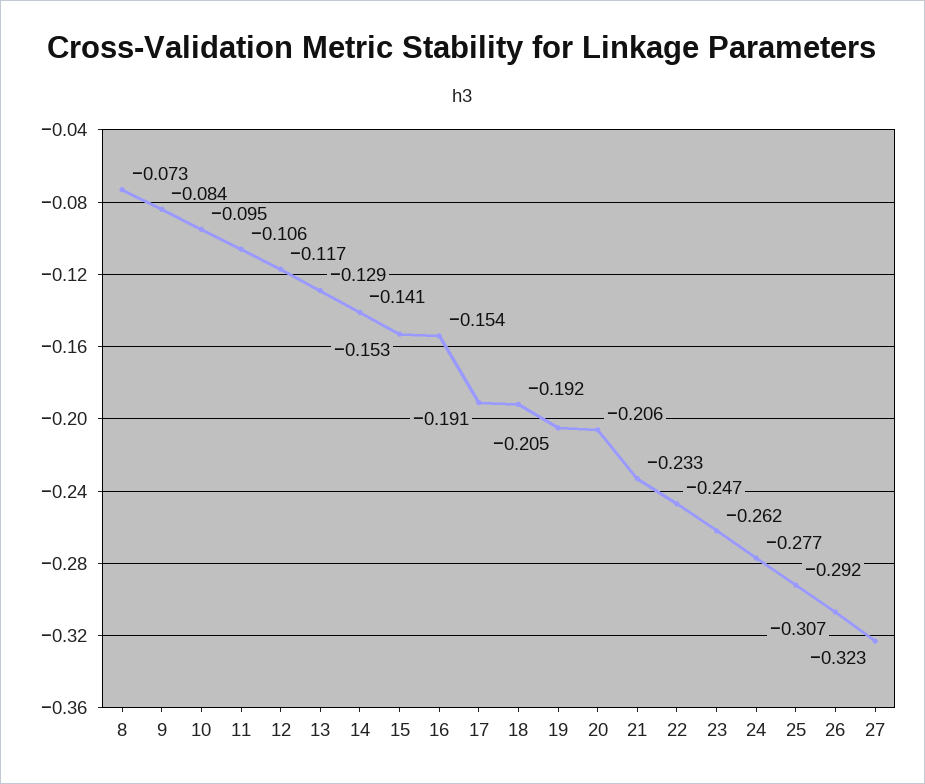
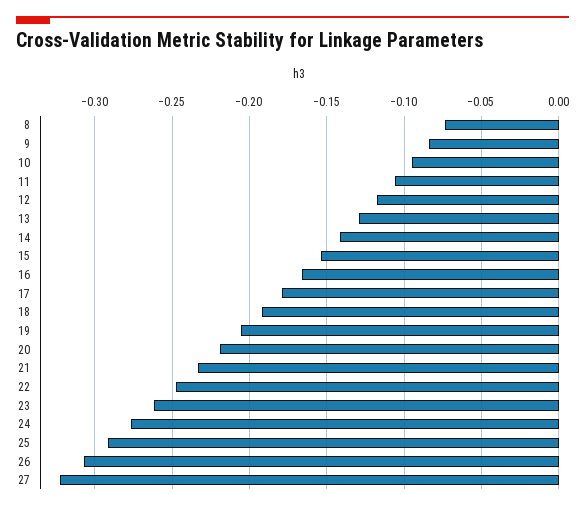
  {
    "8": -0.073,
    "9": -0.084,
    "10": -0.095,
    "11": -0.106,
    "12": -0.117,
    "13": -0.129,
    "14": -0.141,
    "15": -0.153,
-   "16": -0.154,
+   "16": -0.165,
-   "17": -0.191,
+   "17": -0.18,
    "18": -0.192,
    "19": -0.205,
-   "20": -0.206,
+   "20": -0.22,
    "21": -0.233,
    "22": -0.247,
    "23": -0.262,
    "24": -0.277,
    "25": -0.292,
    "26": -0.307,
    "27": -0.323
  }

